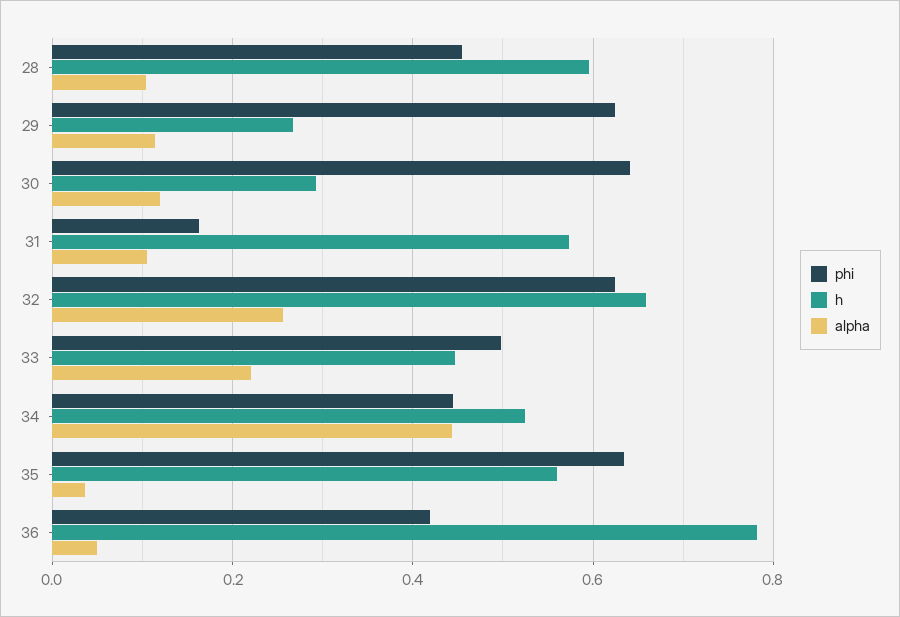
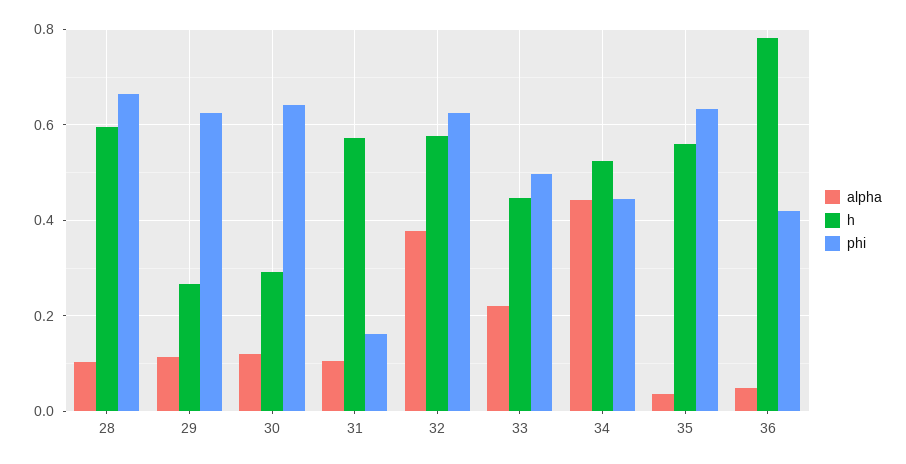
  {
    "phi": {
-     "28": 0.46,
+     "28": 0.66,
      "29": 0.62,
      "30": 0.64,
      "31": 0.16,
      "32": 0.62,
      "33": 0.5,
      "34": 0.44,
      "35": 0.64,
      "36": 0.42
    },
    "h": {
      "28": 0.6,
      "29": 0.26,
      "30": 0.3,
      "31": 0.58,
-     "32": 0.66,
+     "32": 0.58,
      "33": 0.44,
      "34": 0.52,
      "35": 0.56,
      "36": 0.78
    },
    "alpha": {
      "28": 0.1,
      "29": 0.12,
      "30": 0.12,
      "31": 0.1,
-     "32": 0.26,
+     "32": 0.38,
      "33": 0.22,
      "34": 0.44,
      "35": 0.04,
      "36": 0.06
    }
  }

